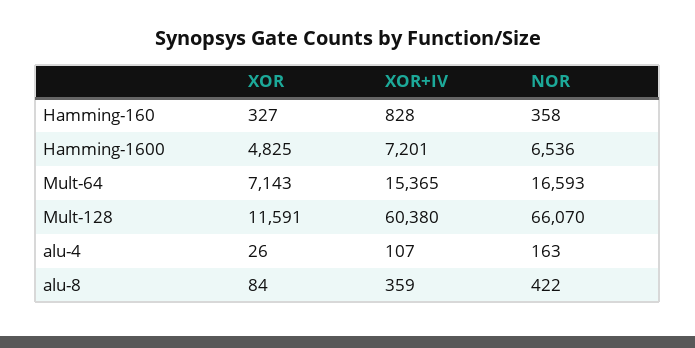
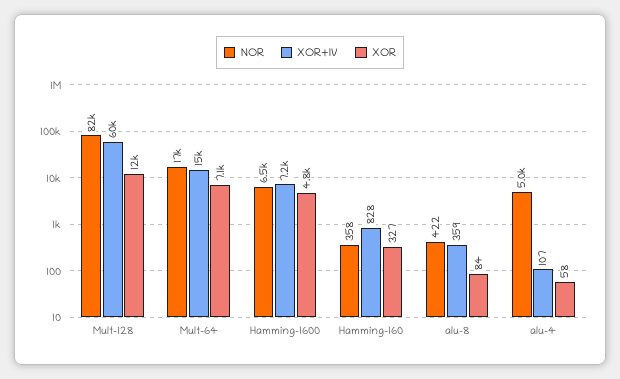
  {
    "XOR": {
      "Hamming-160": 327,
      "Hamming-1600": 4825,
      "Mult-64": 7143,
      "Mult-128": 11591,
-     "alu-4": 26,
+     "alu-4": 58,
      "alu-8": 84
    },
    "XOR+IV": {
      "Hamming-160": 828,
      "Hamming-1600": 7201,
      "Mult-64": 15365,
      "Mult-128": 60380,
      "alu-4": 107,
      "alu-8": 359
    },
    "NOR": {
      "Hamming-160": 358,
      "Hamming-1600": 6536,
      "Mult-64": 16593,
-     "Mult-128": 66070,
+     "Mult-128": 82000,
-     "alu-4": 163,
+     "alu-4": 5000,
      "alu-8": 422
    }
  }

